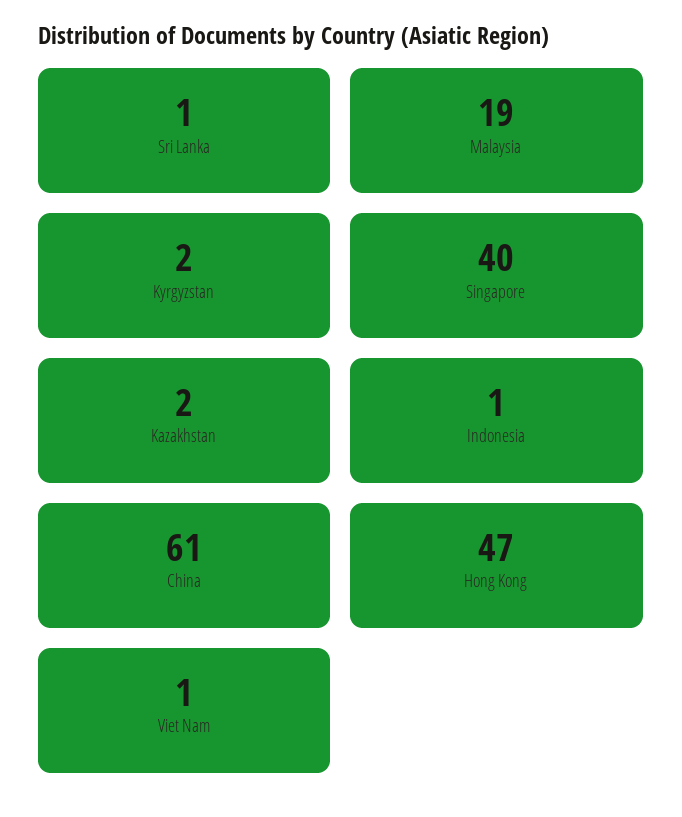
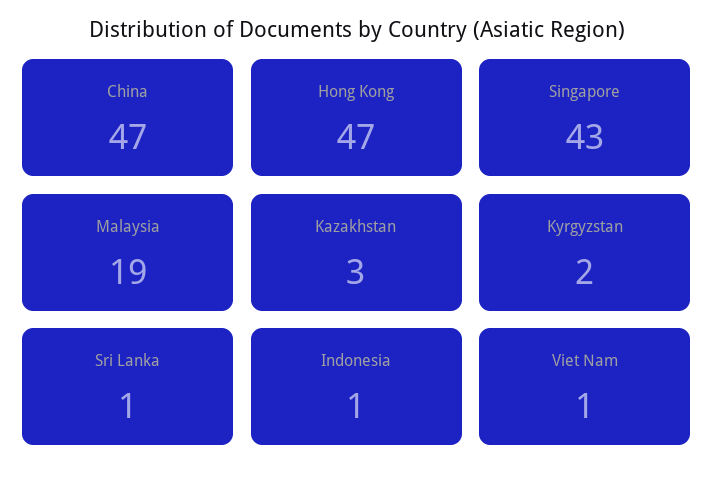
  {
    "Sri Lanka": 1,
    "Malaysia": 19,
    "Kyrgyzstan": 2,
-   "Singapore": 40,
+   "Singapore": 43,
-   "Kazakhstan": 2,
+   "Kazakhstan": 3,
    "Indonesia": 1,
-   "China": 61,
+   "China": 47,
    "Hong Kong": 47,
    "Viet Nam": 1
  }

